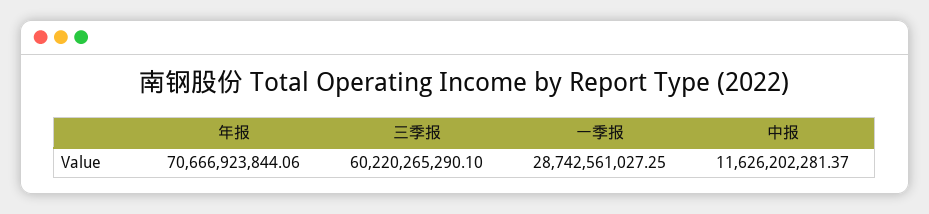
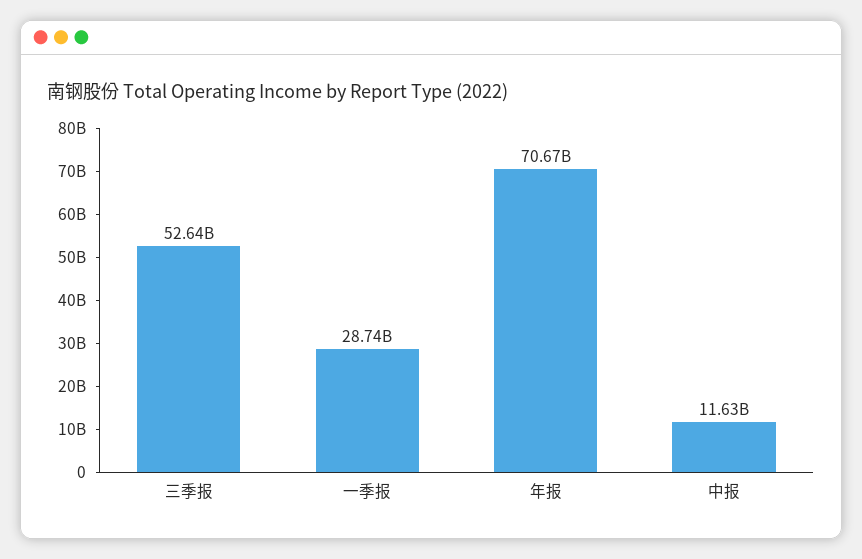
  {
    "年报": 70666923844.06,
-   "三季报": 60220265290.1,
+   "三季报": 52640000000,
    "一季报": 28742561027.25,
    "中报": 11626202281.37
  }

